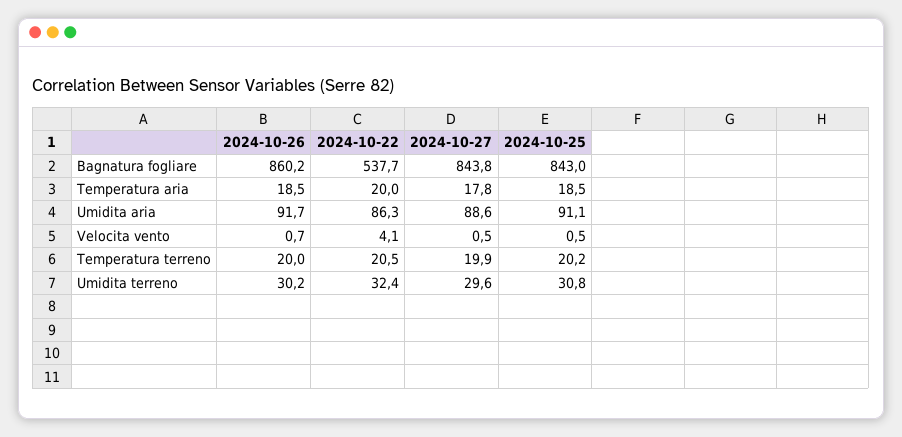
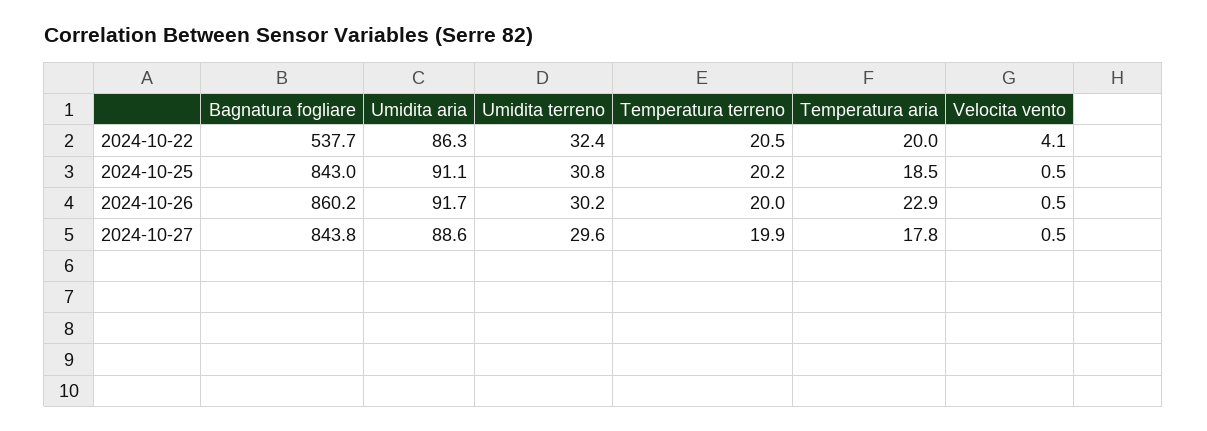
  {
    "2024-10-26": {
      "Bagnatura fogliare": 860.2,
-     "Temperatura aria": 18.5,
+     "Temperatura aria": 22.9,
      "Umidita aria": 91.7,
-     "Velocita vento": 0.7,
+     "Velocita vento": 0.5,
      "Temperatura terreno": 20,
      "Umidita terreno": 30.2
    },
    "2024-10-22": {
      "Bagnatura fogliare": 537.7,
      "Temperatura aria": 20,
      "Umidita aria": 86.3,
      "Velocita vento": 4.1,
      "Temperatura terreno": 20.5,
      "Umidita terreno": 32.4
    },
    "2024-10-27": {
      "Bagnatura fogliare": 843.8,
      "Temperatura aria": 17.8,
      "Umidita aria": 88.6,
      "Velocita vento": 0.5,
      "Temperatura terreno": 19.9,
      "Umidita terreno": 29.6
    },
    "2024-10-25": {
      "Bagnatura fogliare": 843,
      "Temperatura aria": 18.5,
      "Umidita aria": 91.1,
      "Velocita vento": 0.5,
      "Temperatura terreno": 20.2,
      "Umidita terreno": 30.8
    }
  }

